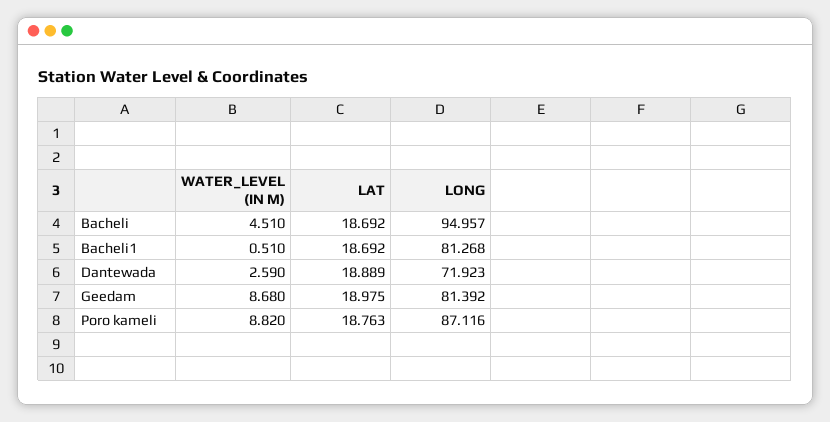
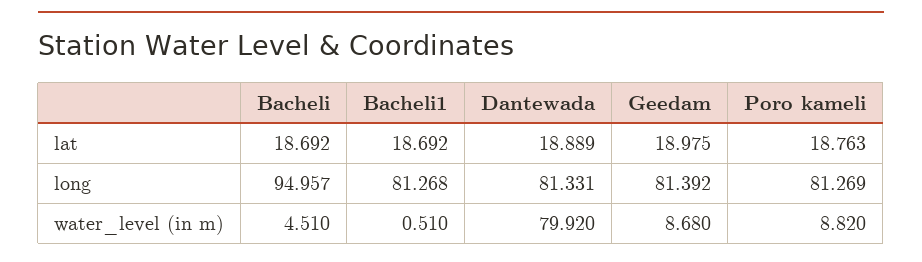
  {
    "WATER_LEVEL (IN M)": {
      "Bacheli": 4.51,
      "Bacheli1": 0.51,
-     "Dantewada": 2.59,
+     "Dantewada": 79.92,
      "Geedam": 8.68,
      "Poro kameli": 8.82
    },
    "LAT": {
      "Bacheli": 18.692,
      "Bacheli1": 18.692,
      "Dantewada": 18.889,
      "Geedam": 18.975,
      "Poro kameli": 18.763
    },
    "LONG": {
      "Bacheli": 94.957,
      "Bacheli1": 81.268,
-     "Dantewada": 71.923,
+     "Dantewada": 81.331,
      "Geedam": 81.392,
-     "Poro kameli": 87.116
+     "Poro kameli": 81.269
    }
  }

